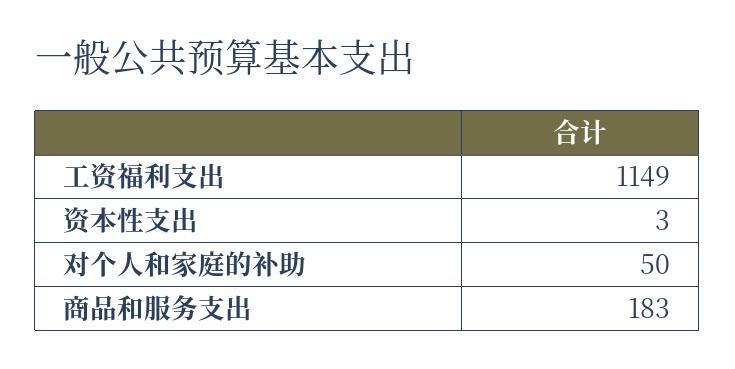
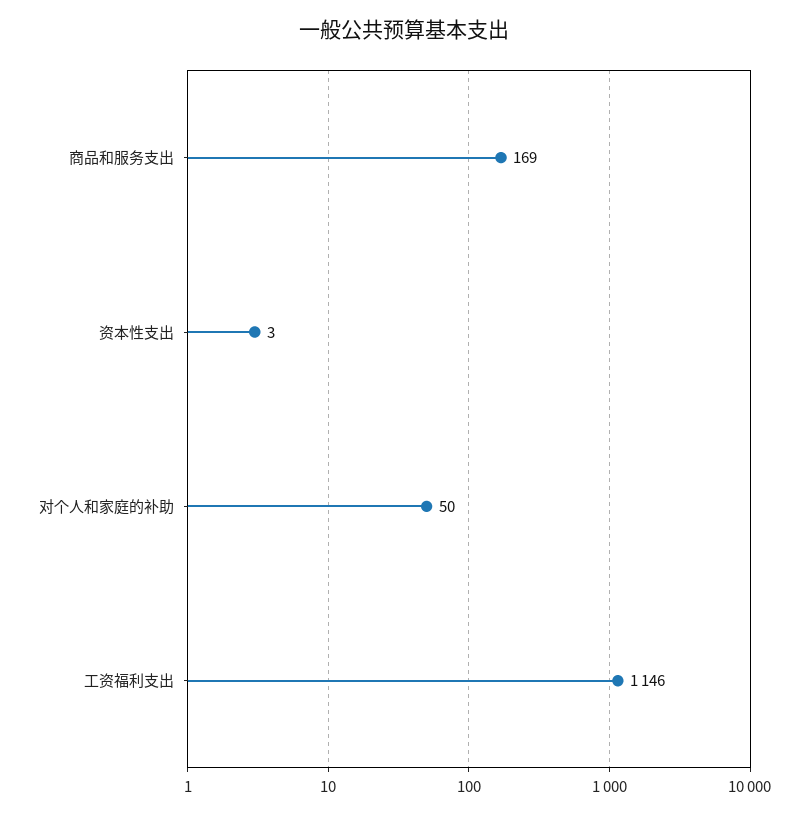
  {
-   "工资福利支出": 1149,
+   "工资福利支出": 1146,
    "资本性支出": 3,
    "对个人和家庭的补助": 50,
-   "商品和服务支出": 183
+   "商品和服务支出": 169
  }

